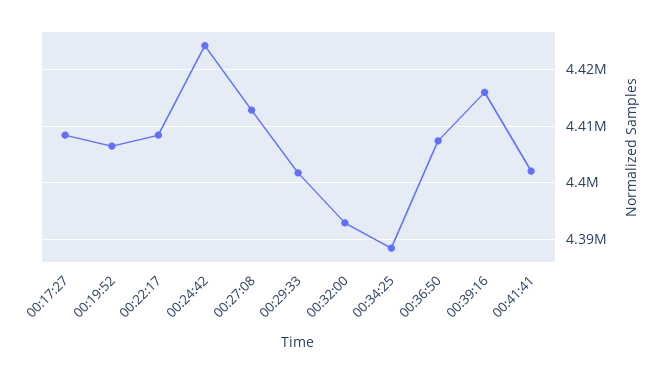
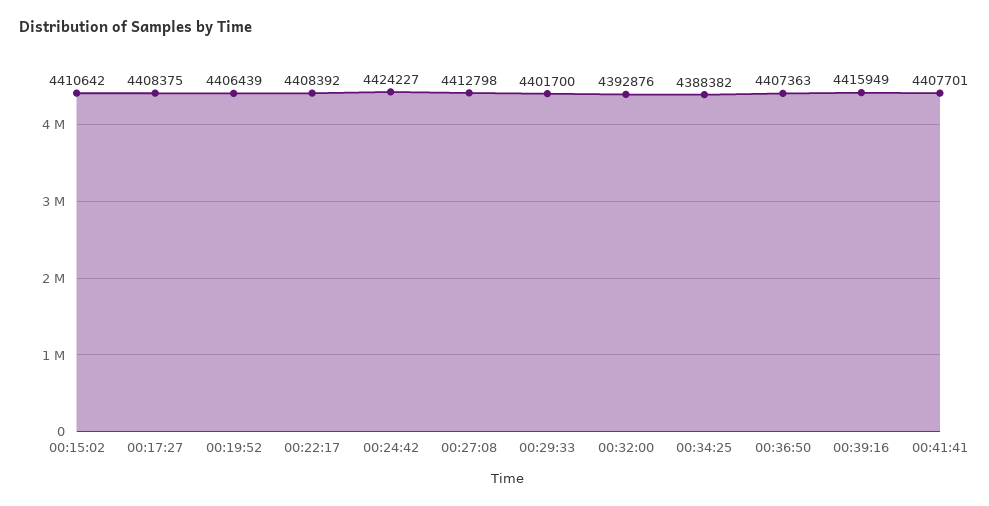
  {
    "00:17:27": 4408375,
    "00:19:52": 4406439,
    "00:22:17": 4408392,
    "00:24:42": 4424227,
    "00:27:08": 4412798,
    "00:29:33": 4401700,
    "00:32:00": 4392876,
    "00:34:25": 4388382,
    "00:36:50": 4407363,
    "00:39:16": 4415949,
-   "00:41:41": 4402000
+   "00:41:41": 4407701,
+   "00:15:02": 4410642
  }

